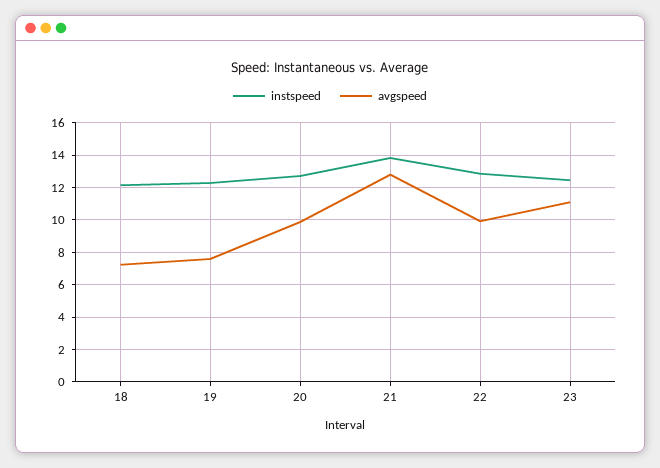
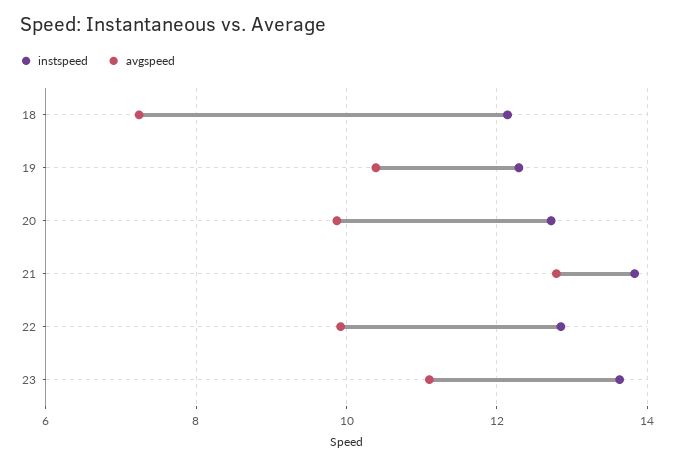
  {
    "instspeed": {
      "18": 12.2,
      "19": 12.2,
      "20": 12.8,
      "21": 13.8,
      "22": 12.8,
-     "23": 12.5
+     "23": 13.6
    },
    "avgspeed": {
      "18": 7.2,
-     "19": 7.5,
+     "19": 10.4,
      "20": 9.8,
      "21": 12.8,
      "22": 10,
      "23": 11.2
    }
  }

